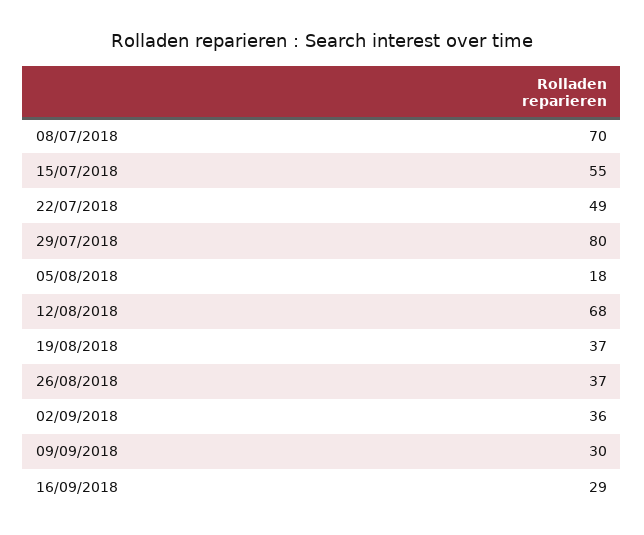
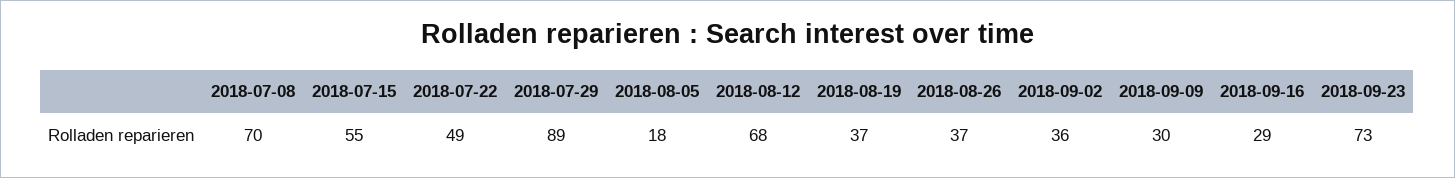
  {
    "08/07/2018": 70,
    "15/07/2018": 55,
    "22/07/2018": 49,
-   "29/07/2018": 80,
+   "29/07/2018": 89,
    "05/08/2018": 18,
    "12/08/2018": 68,
    "19/08/2018": 37,
    "26/08/2018": 37,
    "02/09/2018": 36,
    "09/09/2018": 30,
-   "16/09/2018": 29
+   "16/09/2018": 29,
+   "2018-09-23": 73
  }

